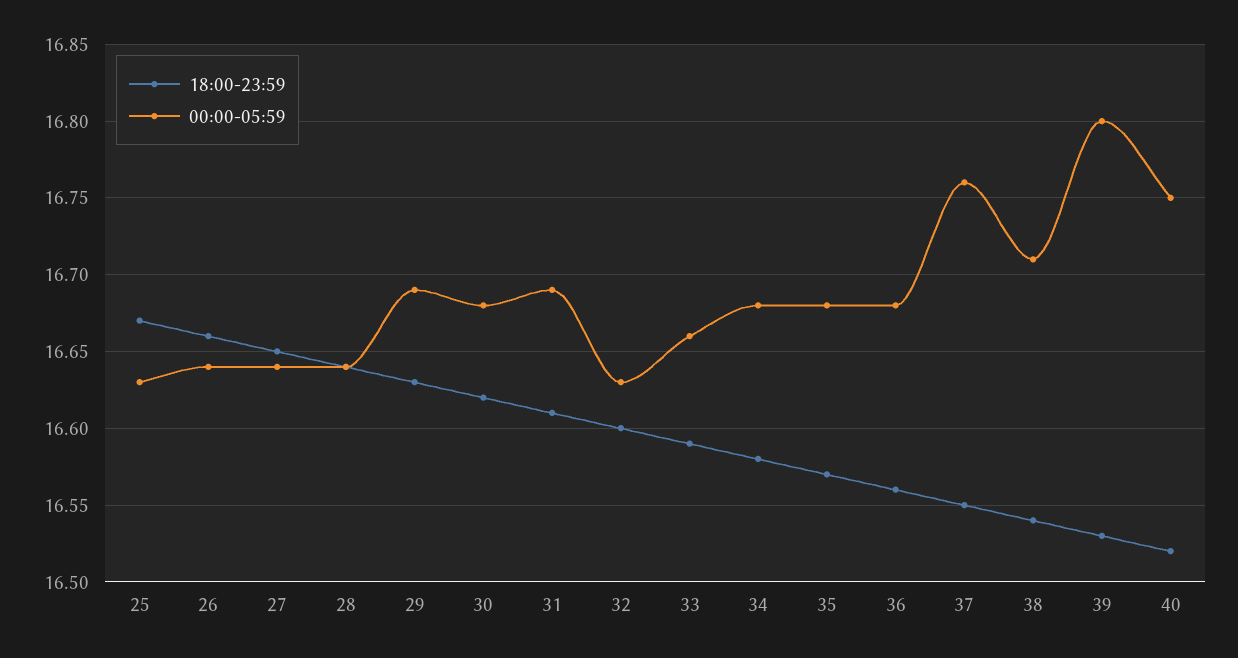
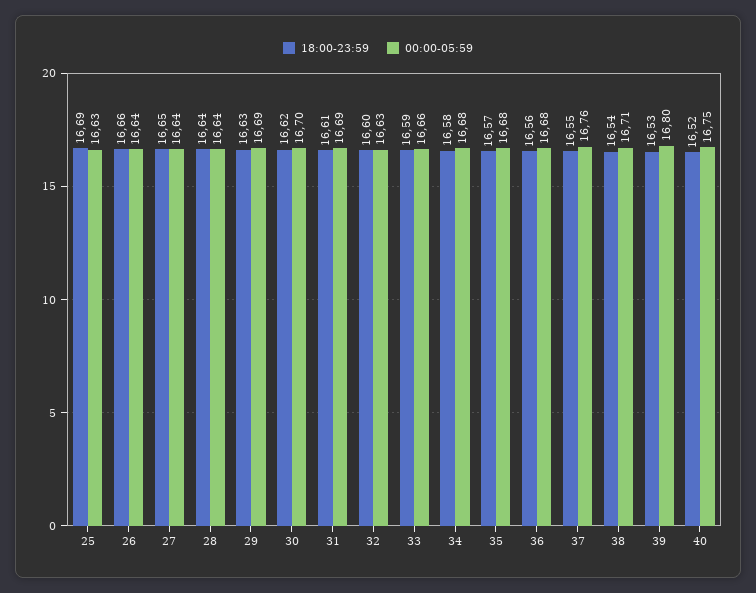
  {
    "18:00-23:59": {
-     "25": 16.67,
+     "25": 16.69,
      "26": 16.66,
      "27": 16.65,
      "28": 16.64,
      "29": 16.63,
      "30": 16.62,
      "31": 16.61,
      "32": 16.6,
      "33": 16.59,
      "34": 16.58,
      "35": 16.57,
      "36": 16.56,
      "37": 16.55,
      "38": 16.54,
      "39": 16.53,
      "40": 16.52
    },
    "00:00-05:59": {
      "25": 16.63,
      "26": 16.64,
      "27": 16.64,
      "28": 16.64,
      "29": 16.69,
-     "30": 16.68,
+     "30": 16.7,
      "31": 16.69,
      "32": 16.63,
      "33": 16.66,
      "34": 16.68,
      "35": 16.68,
      "36": 16.68,
      "37": 16.76,
      "38": 16.71,
      "39": 16.8,
      "40": 16.75
    }
  }

